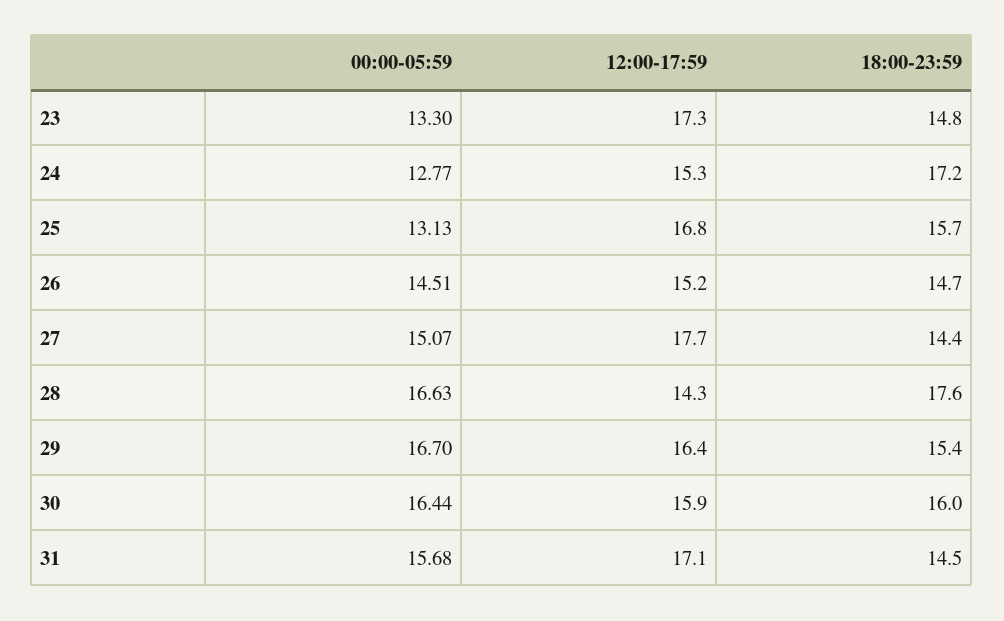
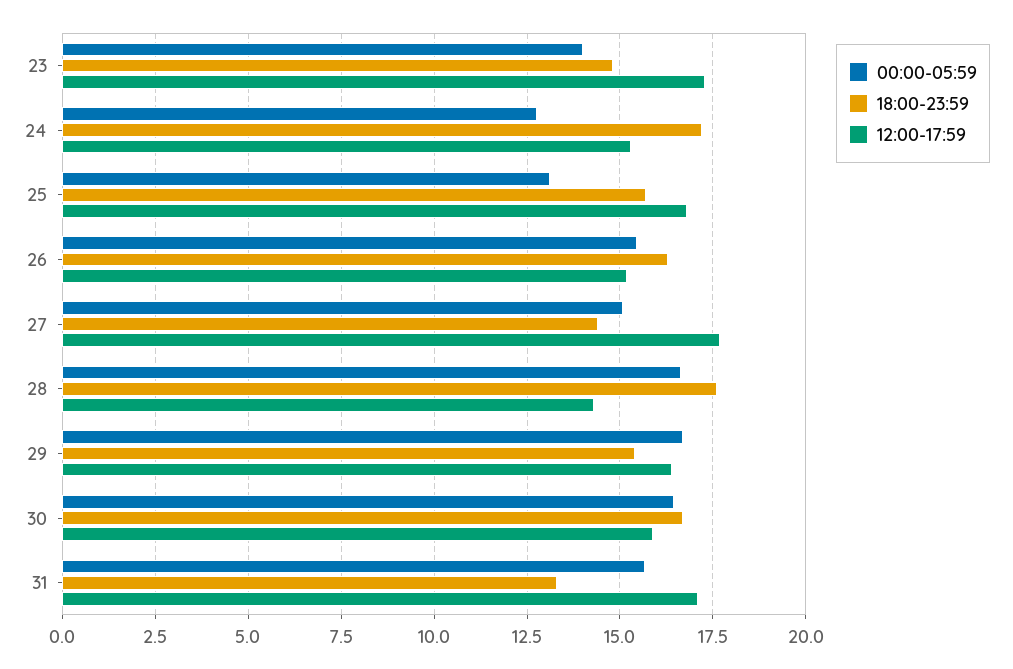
  {
    "00:00-05:59": {
-     "23": 13.3,
+     "23": 14,
      "24": 12.77,
      "25": 13.13,
-     "26": 14.51,
+     "26": 15.5,
      "27": 15.07,
      "28": 16.63,
      "29": 16.7,
      "30": 16.44,
      "31": 15.68
    },
    "12:00-17:59": {
      "23": 17.3,
      "24": 15.3,
      "25": 16.8,
      "26": 15.2,
      "27": 17.7,
      "28": 14.3,
      "29": 16.4,
      "30": 15.9,
      "31": 17.1
    },
    "18:00-23:59": {
      "23": 14.8,
      "24": 17.2,
      "25": 15.7,
-     "26": 14.7,
+     "26": 16.25,
      "27": 14.4,
      "28": 17.6,
      "29": 15.4,
-     "30": 16,
+     "30": 16.75,
-     "31": 14.5
+     "31": 13.25
    }
  }

